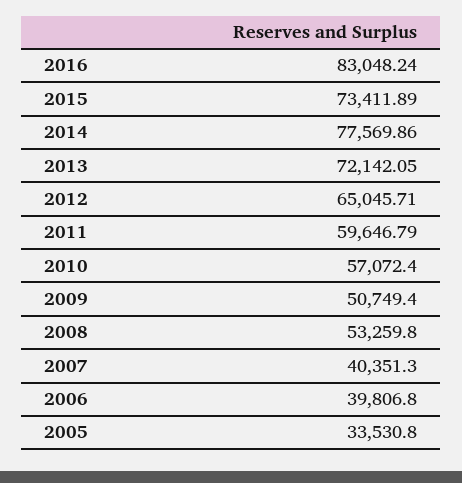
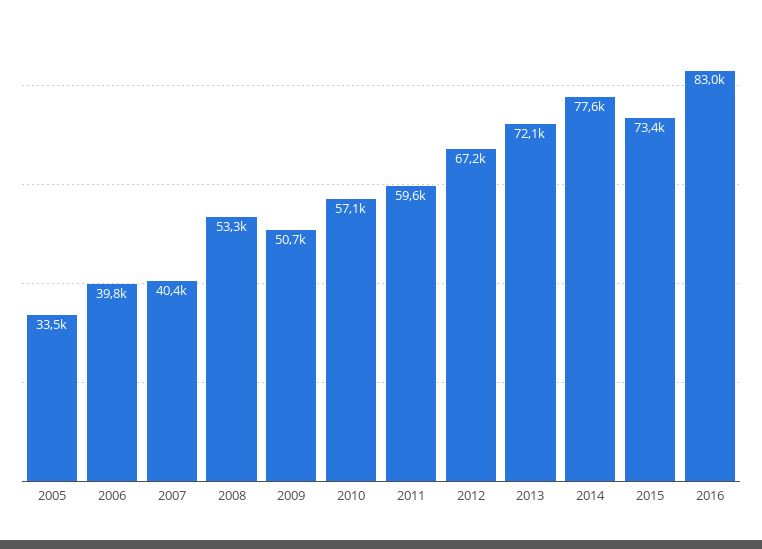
  {
    "2016": 83048.24,
    "2015": 73411.89,
    "2014": 77569.86,
    "2013": 72142.05,
-   "2012": 65045.71,
+   "2012": 67200,
    "2011": 59646.79,
    "2010": 57072.4,
    "2009": 50749.4,
    "2008": 53259.8,
    "2007": 40351.3,
    "2006": 39806.8,
    "2005": 33530.8
  }

